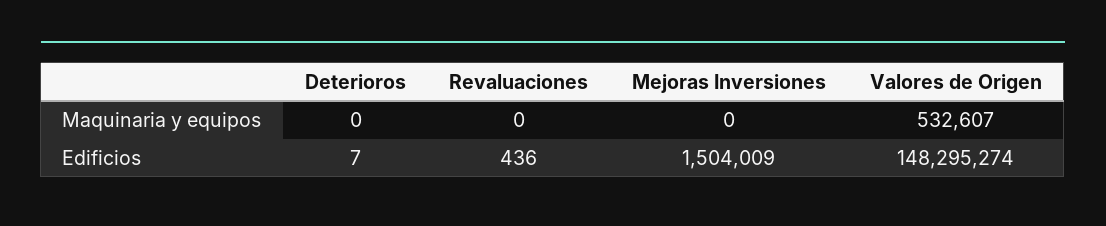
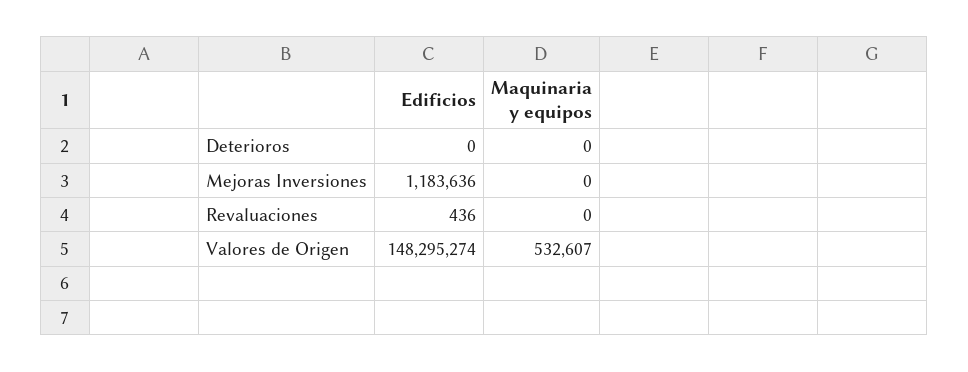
  {
    "Deterioros": {
      "Maquinaria y equipos": 0,
-     "Edificios": 7
+     "Edificios": 0
    },
    "Revaluaciones": {
      "Maquinaria y equipos": 0,
      "Edificios": 436
    },
    "Mejoras Inversiones": {
      "Maquinaria y equipos": 0,
-     "Edificios": 1504009
+     "Edificios": 1183636
    },
    "Valores de Origen": {
      "Maquinaria y equipos": 532607,
      "Edificios": 148295274
    }
  }

